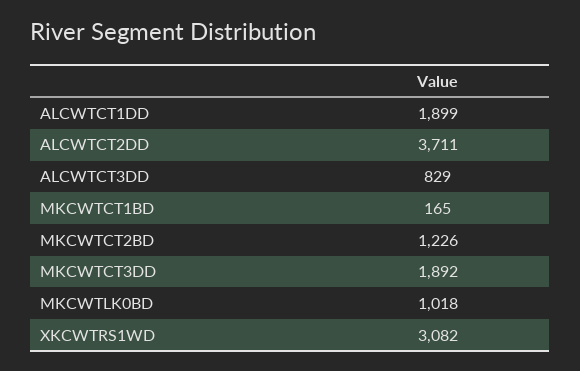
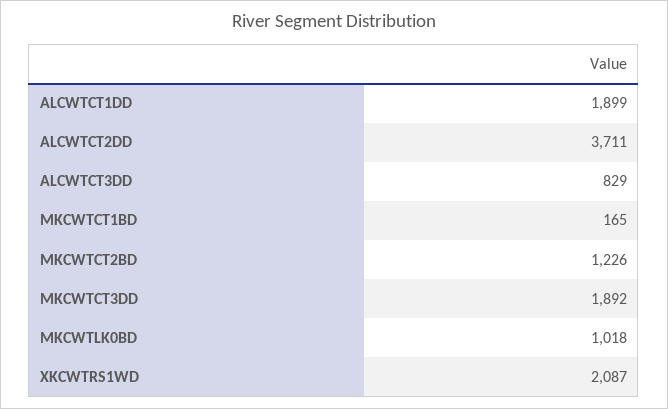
  {
    "ALCWTCT1DD": 1899,
    "ALCWTCT2DD": 3711,
    "ALCWTCT3DD": 829,
    "MKCWTCT1BD": 165,
    "MKCWTCT2BD": 1226,
    "MKCWTCT3DD": 1892,
    "MKCWTLK0BD": 1018,
-   "XKCWTRS1WD": 3082
+   "XKCWTRS1WD": 2087
  }

